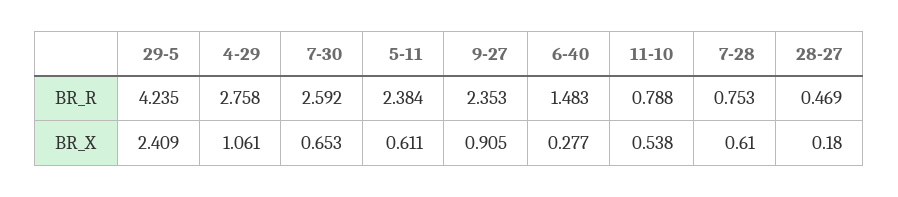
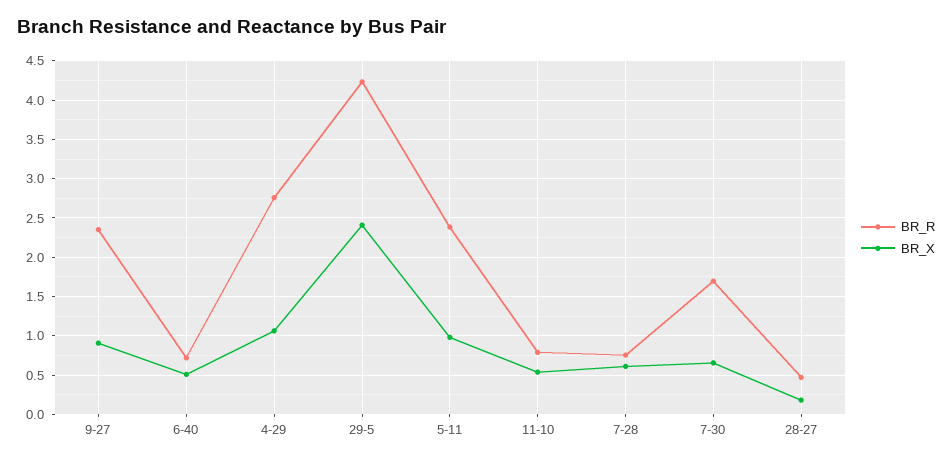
  {
    "BR_R": {
      "29-5": 4.235,
      "4-29": 2.758,
-     "7-30": 2.592,
+     "7-30": 1.7,
      "5-11": 2.384,
      "9-27": 2.353,
-     "6-40": 1.483,
+     "6-40": 0.7,
      "11-10": 0.788,
      "7-28": 0.753,
      "28-27": 0.469
    },
    "BR_X": {
      "29-5": 2.409,
      "4-29": 1.061,
      "7-30": 0.653,
-     "5-11": 0.611,
+     "5-11": 1,
      "9-27": 0.905,
-     "6-40": 0.277,
+     "6-40": 0.5,
      "11-10": 0.538,
      "7-28": 0.61,
      "28-27": 0.18
    }
  }

